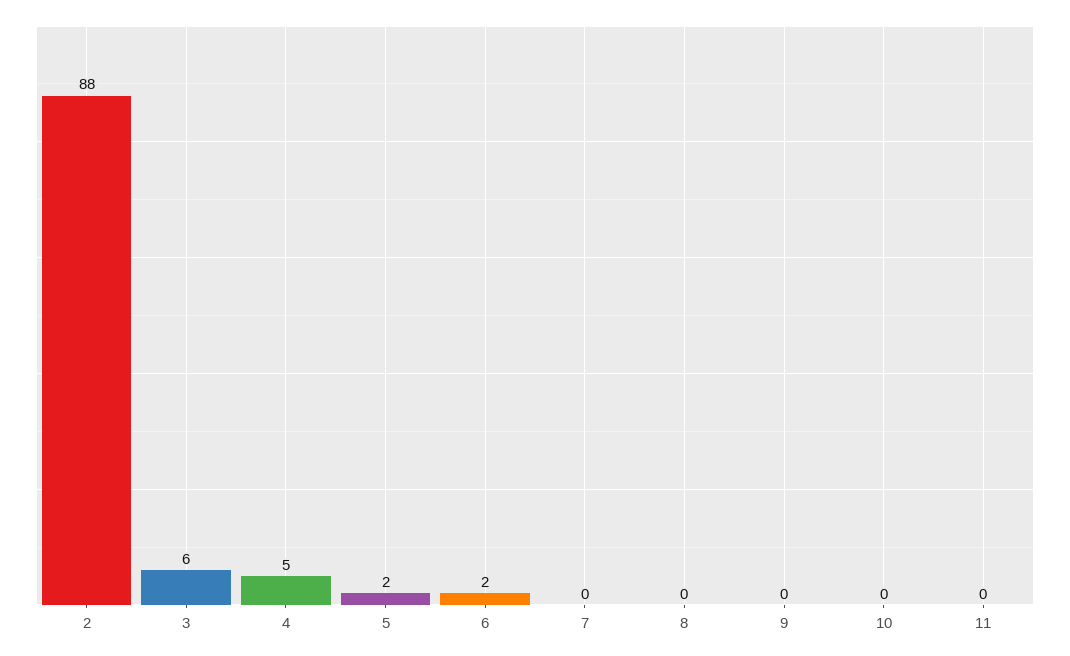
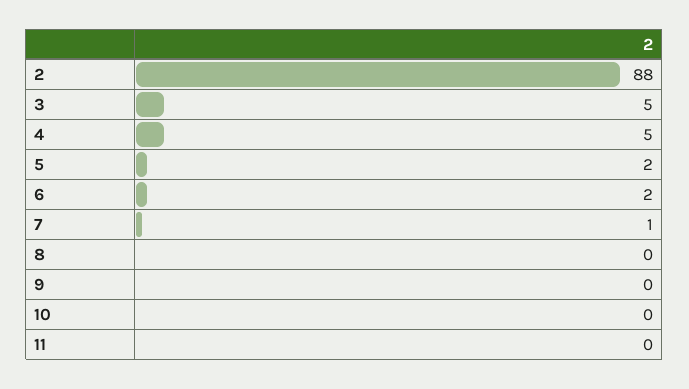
  {
    "2": 88,
-   "3": 6,
+   "3": 5,
    "4": 5,
    "5": 2,
    "6": 2,
-   "7": 0,
+   "7": 1,
    "8": 0,
    "9": 0,
    "10": 0,
    "11": 0
  }

